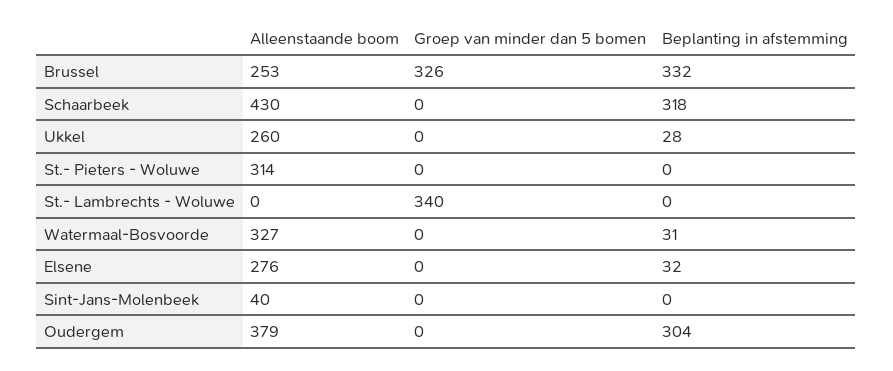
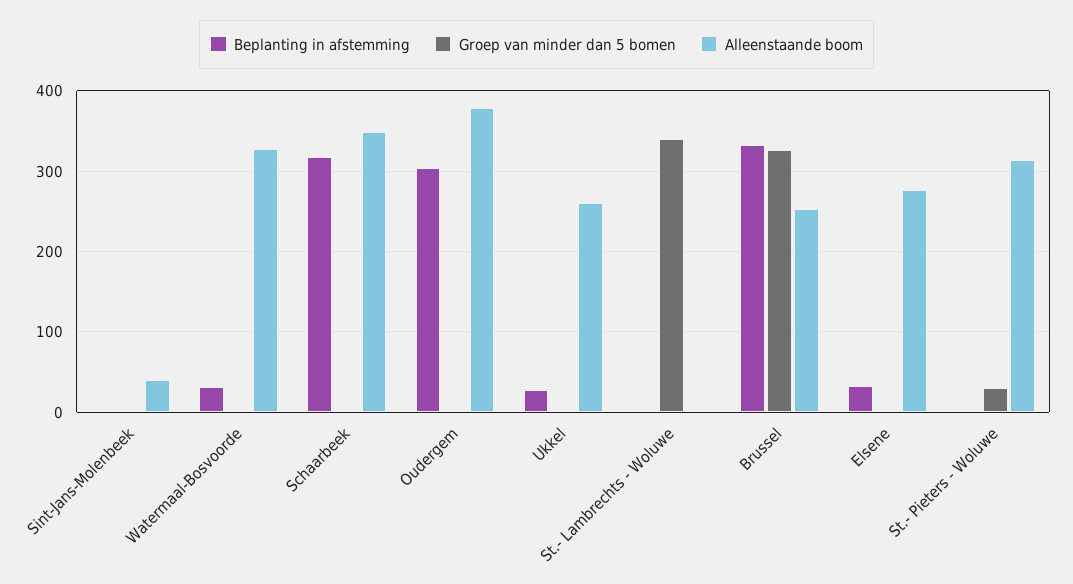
  {
    "Alleenstaande boom": {
      "Brussel": 253,
-     "Schaarbeek": 430,
+     "Schaarbeek": 350,
      "Ukkel": 260,
      "St.- Pieters - Woluwe": 314,
      "St.- Lambrechts - Woluwe": 0,
      "Watermaal-Bosvoorde": 327,
      "Elsene": 276,
      "Sint-Jans-Molenbeek": 40,
      "Oudergem": 379
    },
    "Groep van minder dan 5 bomen": {
      "Brussel": 326,
      "Schaarbeek": 0,
      "Ukkel": 0,
-     "St.- Pieters - Woluwe": 0,
+     "St.- Pieters - Woluwe": 30,
      "St.- Lambrechts - Woluwe": 340,
      "Watermaal-Bosvoorde": 0,
      "Elsene": 0,
      "Sint-Jans-Molenbeek": 0,
      "Oudergem": 0
    },
    "Beplanting in afstemming": {
      "Brussel": 332,
      "Schaarbeek": 318,
      "Ukkel": 28,
      "St.- Pieters - Woluwe": 0,
      "St.- Lambrechts - Woluwe": 0,
      "Watermaal-Bosvoorde": 31,
      "Elsene": 32,
      "Sint-Jans-Molenbeek": 0,
      "Oudergem": 304
    }
  }

